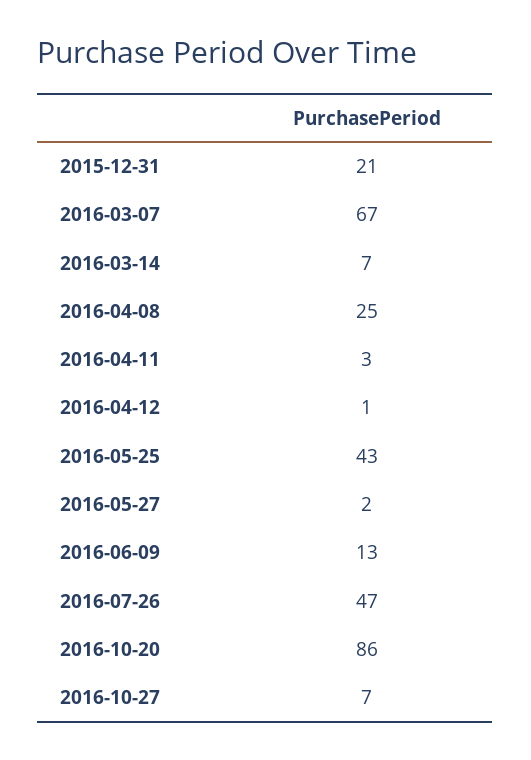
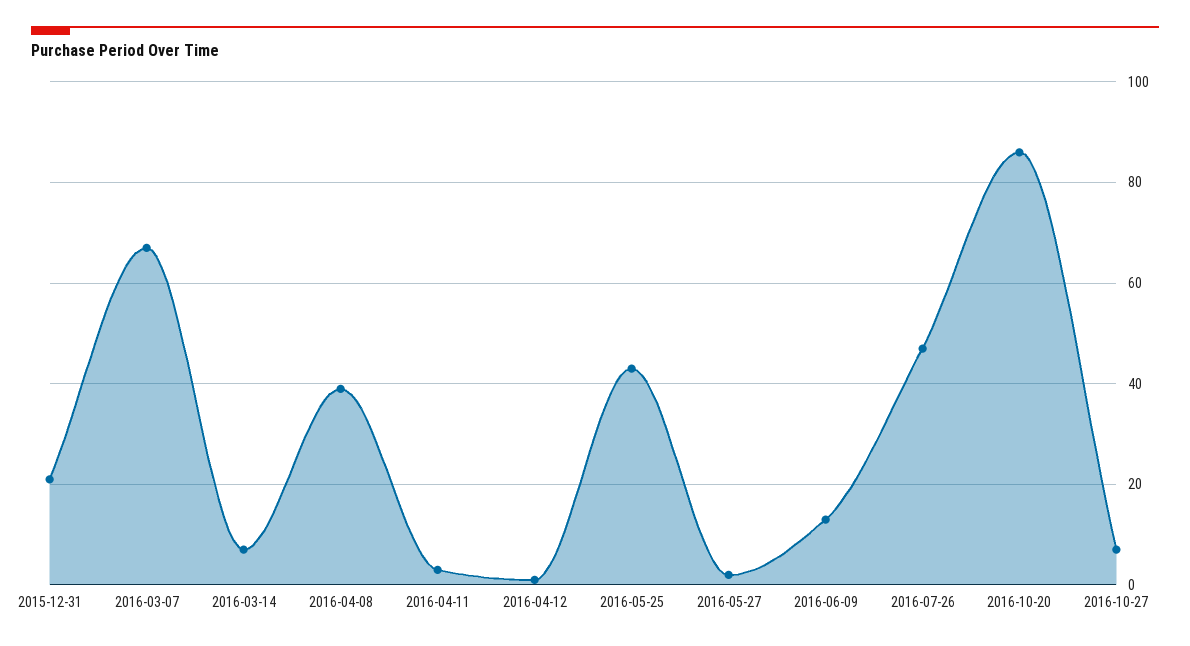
  {
    "2015-12-31": 21,
    "2016-03-07": 67,
    "2016-03-14": 7,
-   "2016-04-08": 25,
+   "2016-04-08": 40,
    "2016-04-11": 3,
    "2016-04-12": 1,
    "2016-05-25": 43,
    "2016-05-27": 2,
    "2016-06-09": 13,
    "2016-07-26": 47,
    "2016-10-20": 86,
    "2016-10-27": 7
  }

